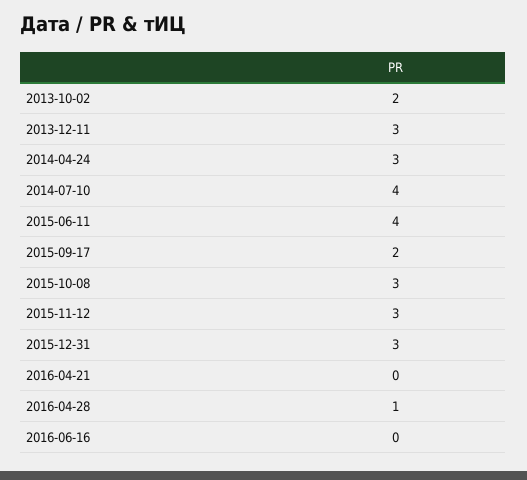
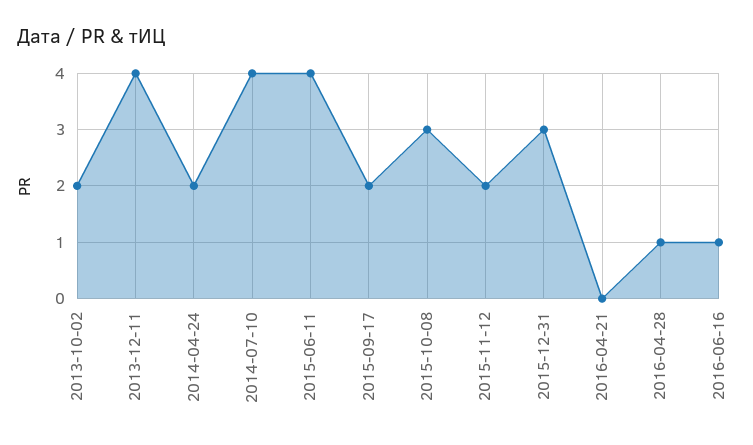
  {
    "2013-10-02": 2,
-   "2013-12-11": 3,
+   "2013-12-11": 4,
-   "2014-04-24": 3,
+   "2014-04-24": 2,
    "2014-07-10": 4,
    "2015-06-11": 4,
    "2015-09-17": 2,
    "2015-10-08": 3,
-   "2015-11-12": 3,
+   "2015-11-12": 2,
    "2015-12-31": 3,
    "2016-04-21": 0,
    "2016-04-28": 1,
-   "2016-06-16": 0
+   "2016-06-16": 1
  }

